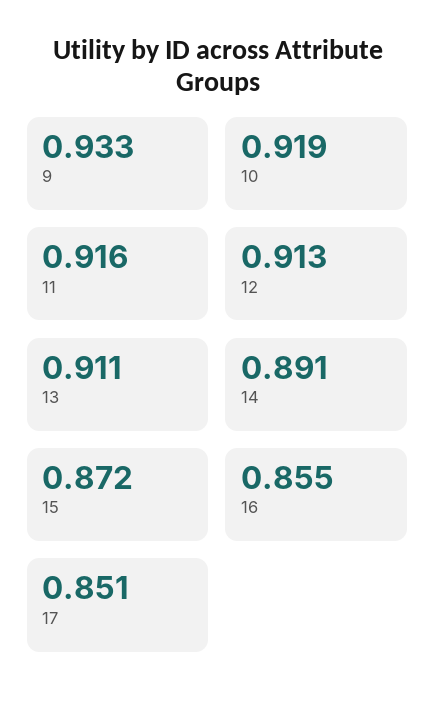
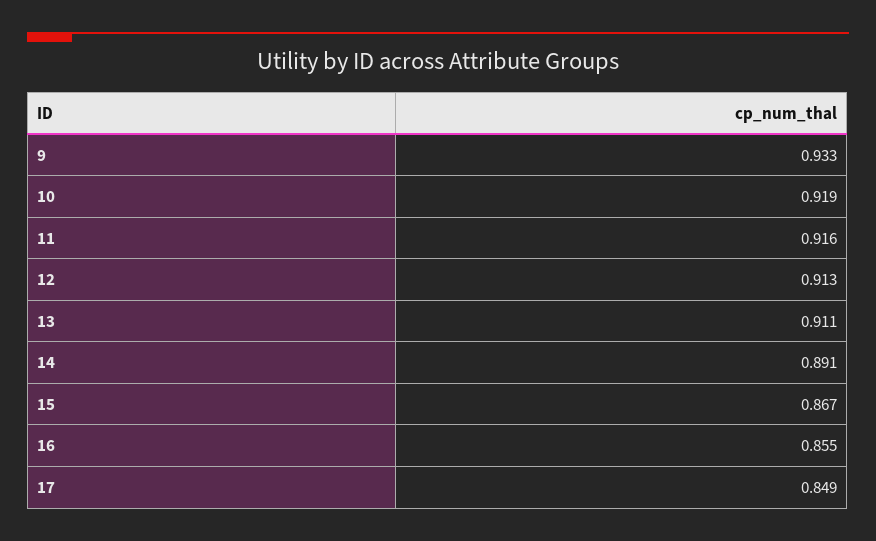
  {
    "9": 0.933,
    "10": 0.919,
    "11": 0.916,
    "12": 0.913,
    "13": 0.911,
    "14": 0.891,
-   "15": 0.872,
+   "15": 0.867,
    "16": 0.855,
-   "17": 0.851
+   "17": 0.849
  }

